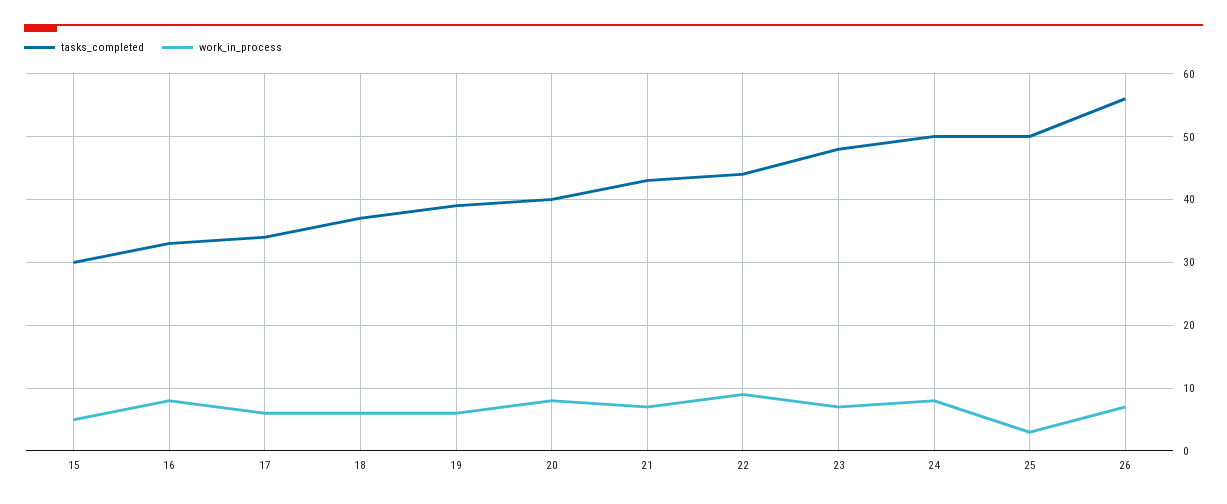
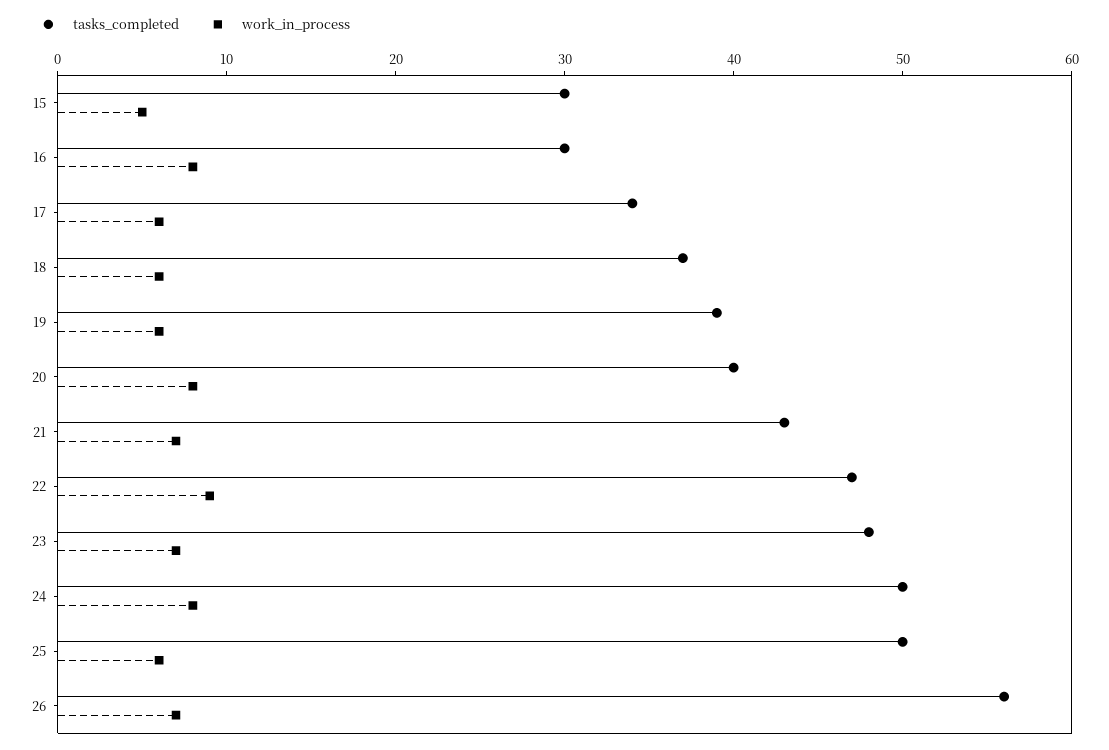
  {
    "tasks_completed": {
      "15": 30,
-     "16": 33,
+     "16": 30,
      "17": 34,
      "18": 37,
      "19": 39,
      "20": 40,
      "21": 43,
-     "22": 44,
+     "22": 47,
      "23": 48,
      "24": 50,
      "25": 50,
      "26": 56
    },
    "work_in_process": {
      "15": 5,
      "16": 8,
      "17": 6,
      "18": 6,
      "19": 6,
      "20": 8,
      "21": 7,
      "22": 9,
      "23": 7,
      "24": 8,
-     "25": 3,
+     "25": 6,
      "26": 7
    }
  }

